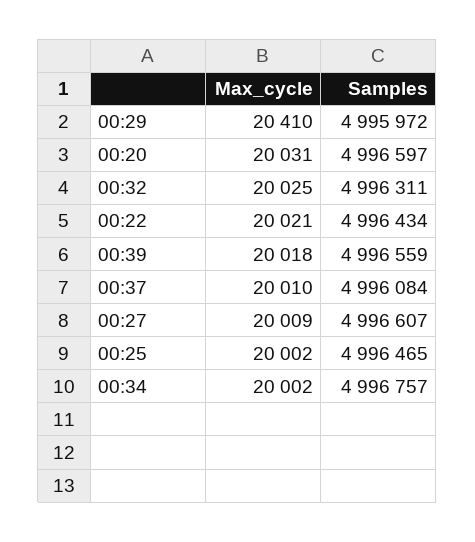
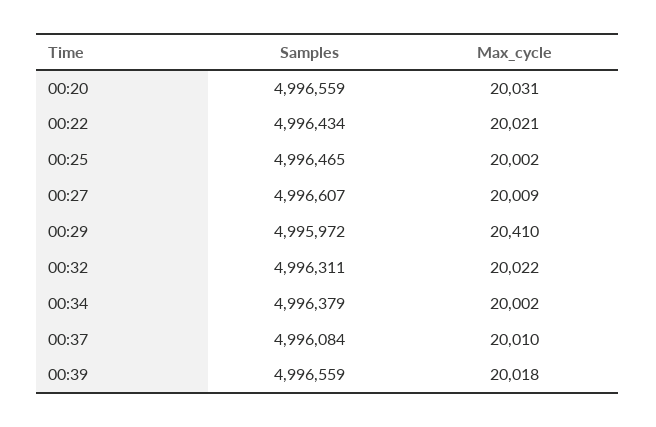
  {
    "Max_cycle": {
      "00:29": 20410,
      "00:20": 20031,
-     "00:32": 20025,
+     "00:32": 20022,
      "00:22": 20021,
      "00:39": 20018,
      "00:37": 20010,
      "00:27": 20009,
      "00:25": 20002,
      "00:34": 20002
    },
    "Samples": {
      "00:29": 4995972,
-     "00:20": 4996597,
+     "00:20": 4996559,
      "00:32": 4996311,
      "00:22": 4996434,
      "00:39": 4996559,
      "00:37": 4996084,
      "00:27": 4996607,
      "00:25": 4996465,
-     "00:34": 4996757
+     "00:34": 4996379
    }
  }

